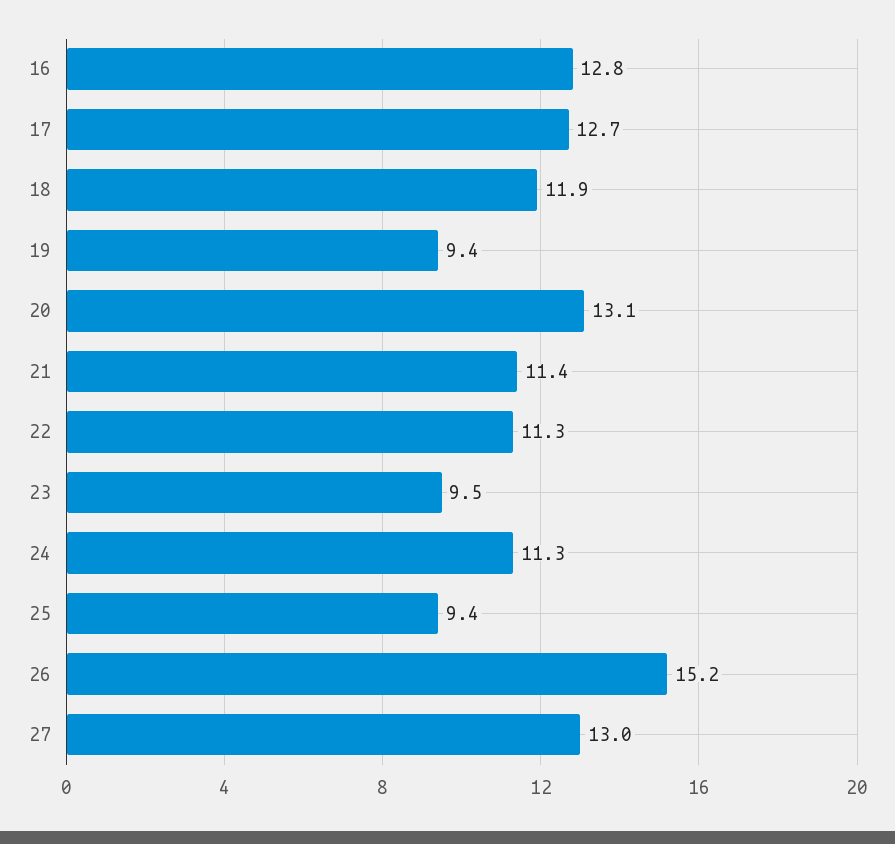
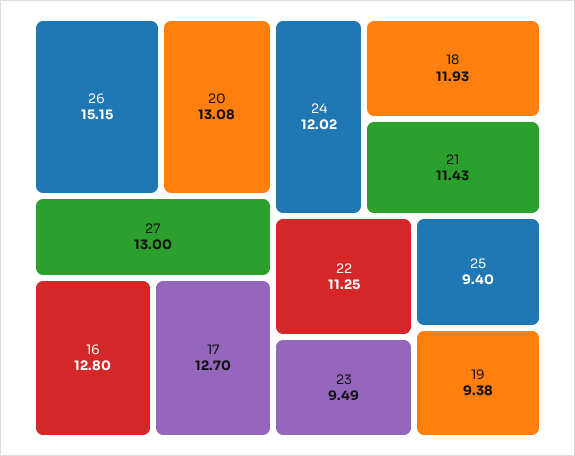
  {
    "16": 12.8,
    "17": 12.7,
    "18": 11.93,
    "19": 9.38,
    "20": 13.08,
    "21": 11.43,
    "22": 11.25,
    "23": 9.49,
-   "24": 11.3,
+   "24": 12.02,
    "25": 9.4,
    "26": 15.15,
    "27": 13
  }

